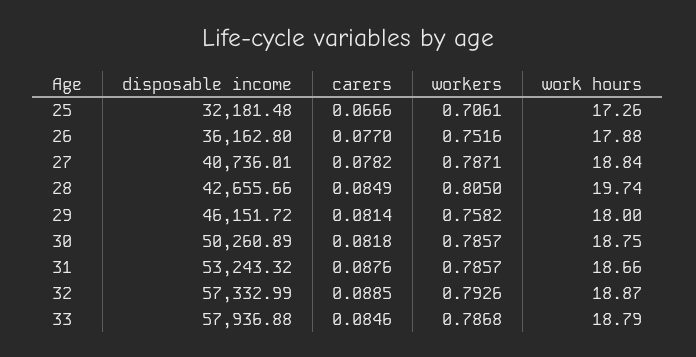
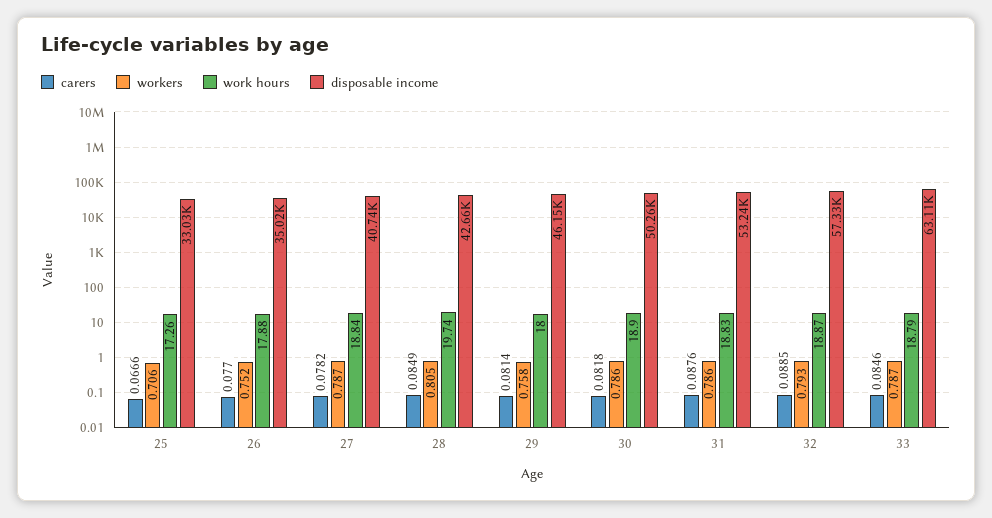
  {
    "disposable income": {
-     "25": 32181.48,
+     "25": 33030,
-     "26": 36162.8,
+     "26": 35020,
      "27": 40736.01,
      "28": 42655.66,
      "29": 46151.72,
      "30": 50260.89,
      "31": 53243.32,
      "32": 57332.99,
-     "33": 57936.88
+     "33": 63110
    },
    "carers": {
      "25": 0.0666,
      "26": 0.077,
      "27": 0.0782,
      "28": 0.0849,
      "29": 0.0814,
      "30": 0.0818,
      "31": 0.0876,
      "32": 0.0885,
      "33": 0.0846
    },
    "workers": {
      "25": 0.7061,
      "26": 0.7516,
      "27": 0.7871,
      "28": 0.805,
      "29": 0.7582,
      "30": 0.7857,
      "31": 0.7857,
      "32": 0.7926,
      "33": 0.7868
    },
    "work hours": {
      "25": 17.26,
      "26": 17.88,
      "27": 18.84,
      "28": 19.74,
      "29": 18,
-     "30": 18.75,
+     "30": 18.9,
-     "31": 18.66,
+     "31": 18.83,
      "32": 18.87,
      "33": 18.79
    }
  }

